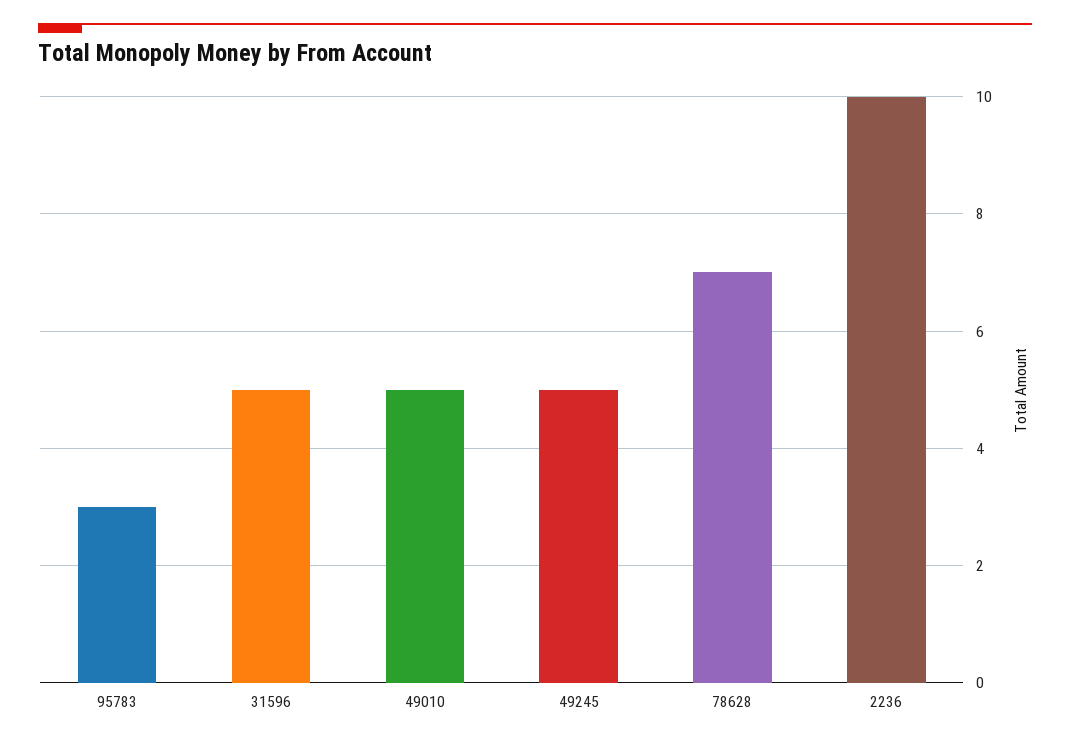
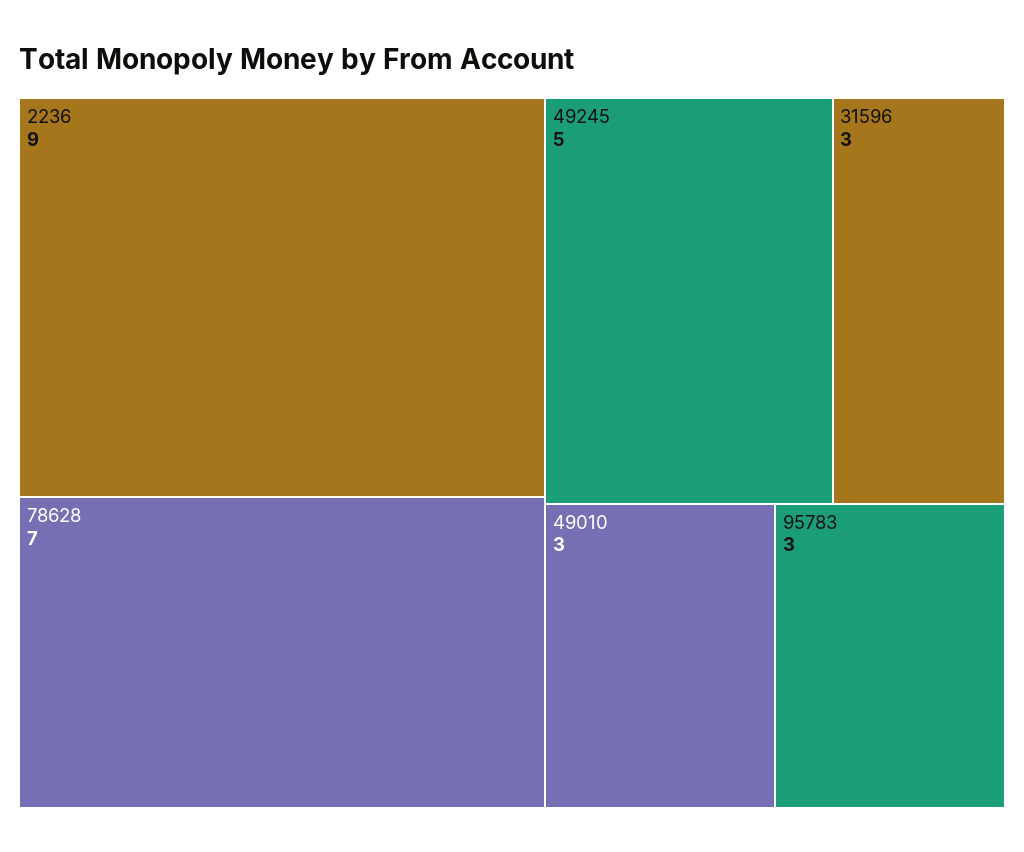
  {
    "95783": 3,
-   "31596": 5,
+   "31596": 3,
-   "49010": 5,
+   "49010": 3,
    "49245": 5,
    "78628": 7,
-   "2236": 10
+   "2236": 9
  }

